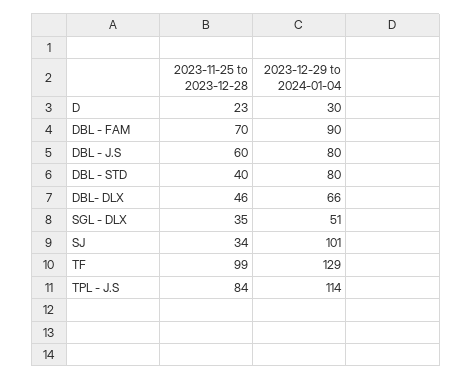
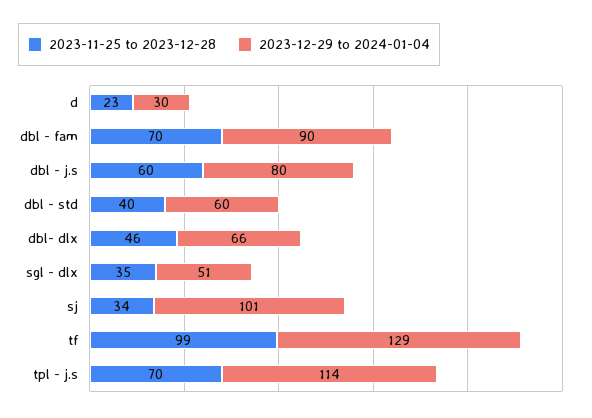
  {
    "2023-11-25 to 2023-12-28": {
      "D": 23,
      "DBL - FAM": 70,
      "DBL - J.S": 60,
      "DBL - STD": 40,
      "DBL- DLX": 46,
      "SGL - DLX": 35,
      "SJ": 34,
      "TF": 99,
-     "TPL - J.S": 84
+     "TPL - J.S": 70
    },
    "2023-12-29 to 2024-01-04": {
      "D": 30,
      "DBL - FAM": 90,
      "DBL - J.S": 80,
-     "DBL - STD": 80,
+     "DBL - STD": 60,
      "DBL- DLX": 66,
      "SGL - DLX": 51,
      "SJ": 101,
      "TF": 129,
      "TPL - J.S": 114
    }
  }

